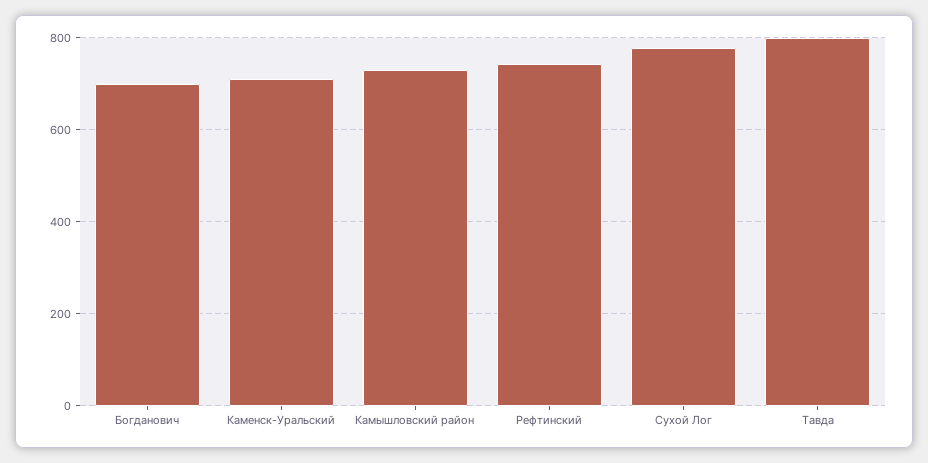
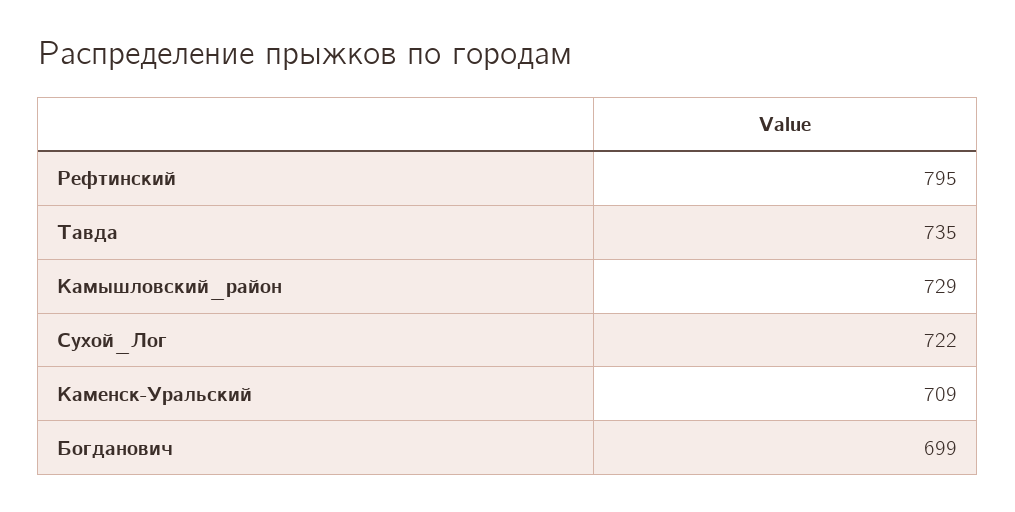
  {
    "Богданович": 699,
    "Каменск-Уральский": 709,
    "Камышловский район": 729,
-   "Рефтинский": 740,
+   "Рефтинский": 795,
-   "Сухой Лог": 780,
+   "Сухой Лог": 722,
-   "Тавда": 800
+   "Тавда": 735
  }

